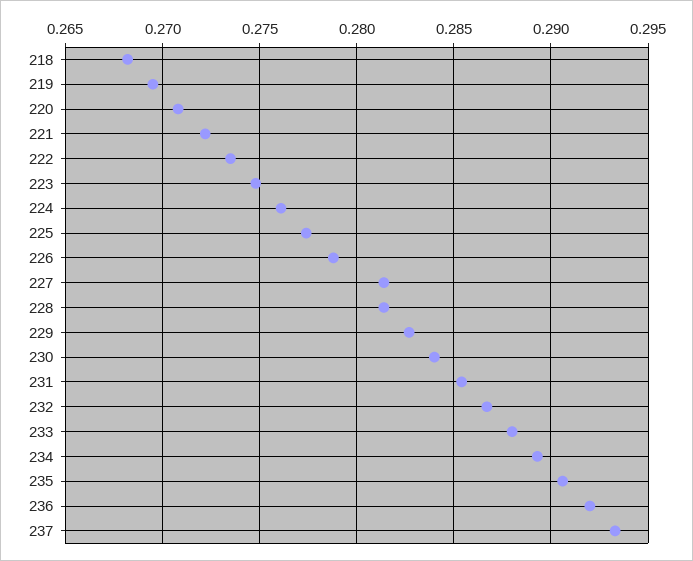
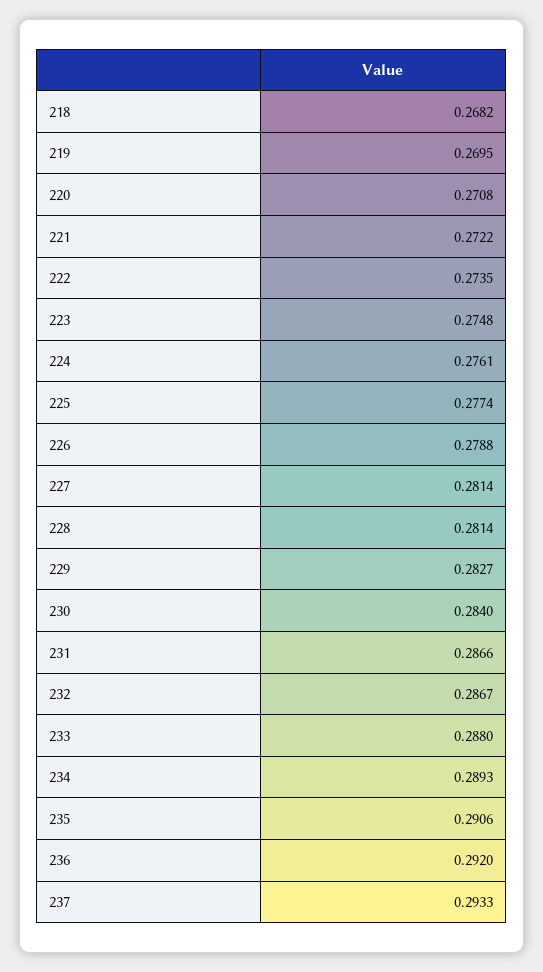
  {
    "218": 0.2682,
    "219": 0.2695,
    "220": 0.2708,
    "221": 0.2722,
    "222": 0.2735,
    "223": 0.2748,
    "224": 0.2761,
    "225": 0.2774,
    "226": 0.2788,
    "227": 0.2814,
    "228": 0.2814,
    "229": 0.2827,
    "230": 0.284,
-   "231": 0.2855,
+   "231": 0.2866,
    "232": 0.2867,
    "233": 0.288,
    "234": 0.2893,
    "235": 0.2906,
    "236": 0.292,
    "237": 0.2933
  }

